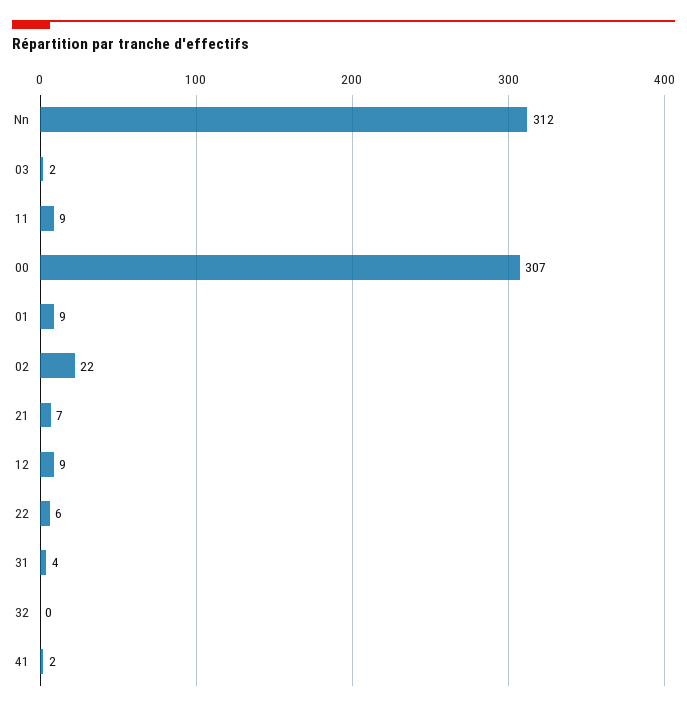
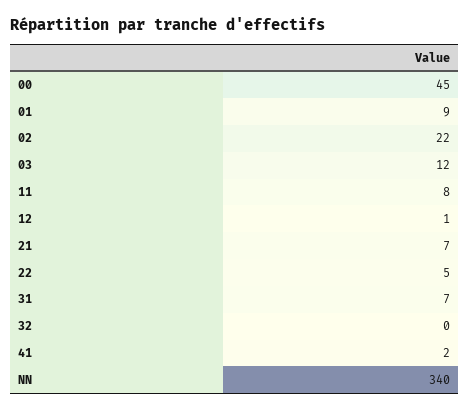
  {
-   "Nn": 312,
+   "Nn": 340,
-   "03": 2,
+   "03": 12,
-   "11": 9,
+   "11": 8,
-   "00": 307,
+   "00": 45,
    "01": 9,
    "02": 22,
    "21": 7,
-   "12": 9,
+   "12": 1,
-   "22": 6,
+   "22": 5,
-   "31": 4,
+   "31": 7,
    "32": 0,
    "41": 2
  }

